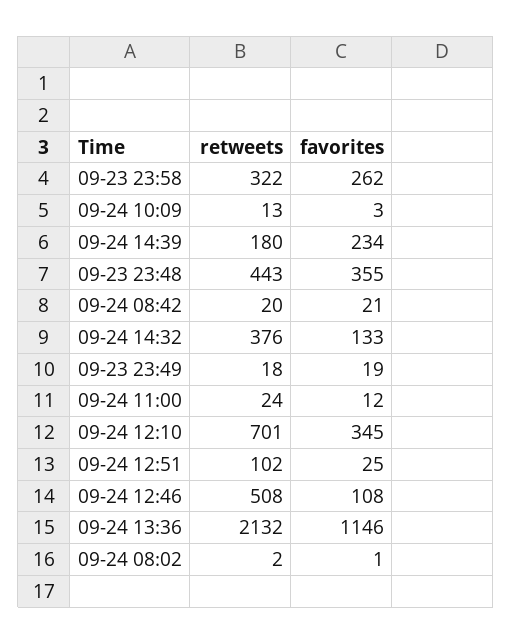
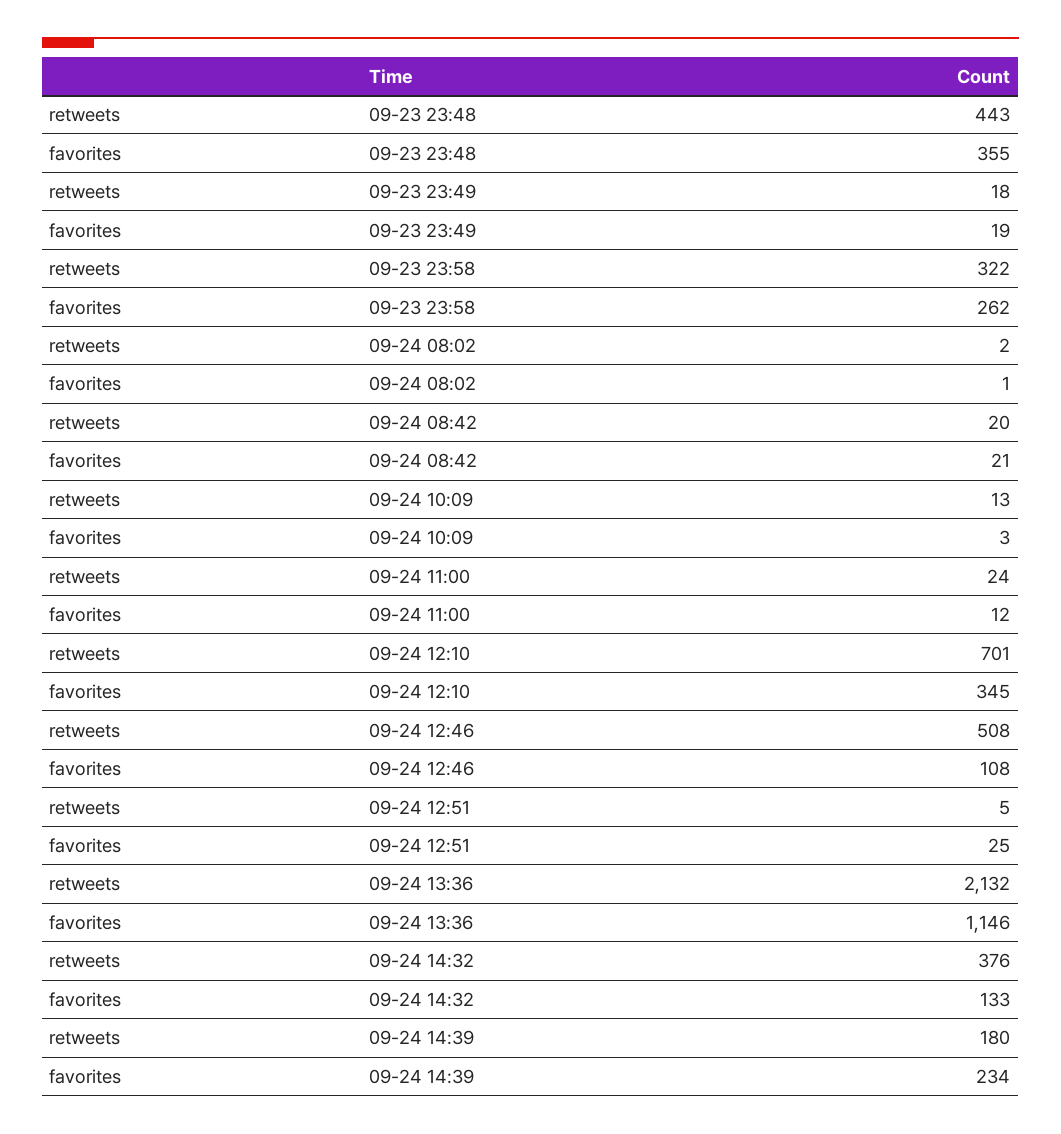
  {
    "retweets": {
      "09-23 23:58": 322,
      "09-24 10:09": 13,
      "09-24 14:39": 180,
      "09-23 23:48": 443,
      "09-24 08:42": 20,
      "09-24 14:32": 376,
      "09-23 23:49": 18,
      "09-24 11:00": 24,
      "09-24 12:10": 701,
-     "09-24 12:51": 102,
+     "09-24 12:51": 5,
      "09-24 12:46": 508,
      "09-24 13:36": 2132,
      "09-24 08:02": 2
    },
    "favorites": {
      "09-23 23:58": 262,
      "09-24 10:09": 3,
      "09-24 14:39": 234,
      "09-23 23:48": 355,
      "09-24 08:42": 21,
      "09-24 14:32": 133,
      "09-23 23:49": 19,
      "09-24 11:00": 12,
      "09-24 12:10": 345,
      "09-24 12:51": 25,
      "09-24 12:46": 108,
      "09-24 13:36": 1146,
      "09-24 08:02": 1
    }
  }

